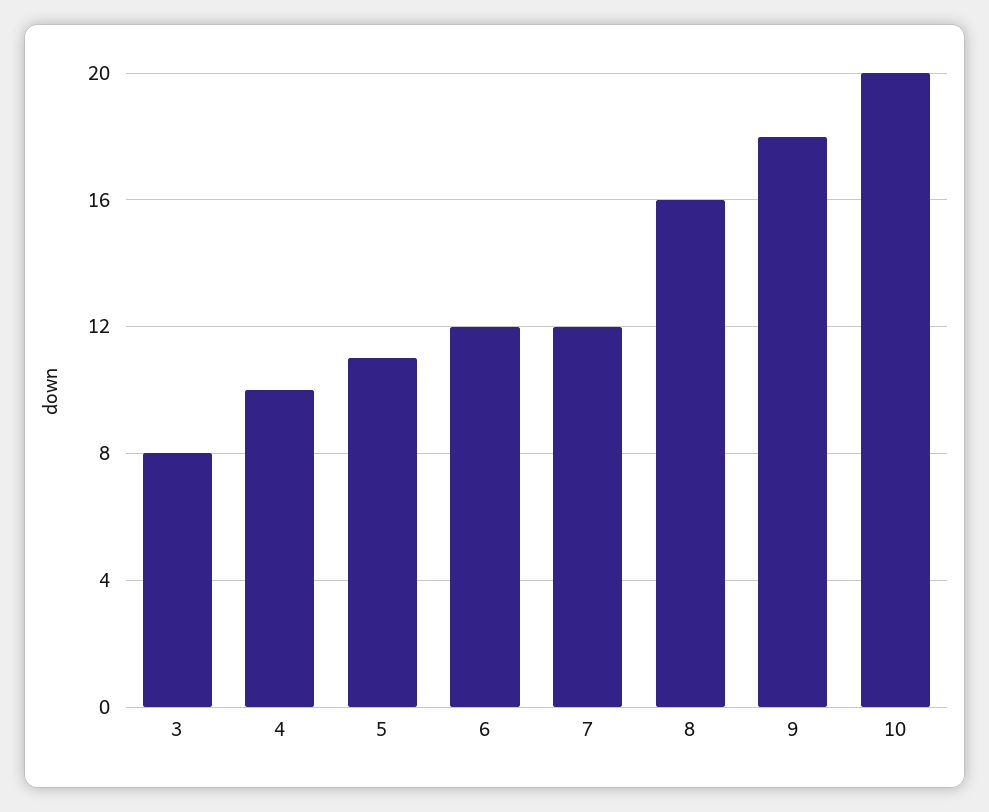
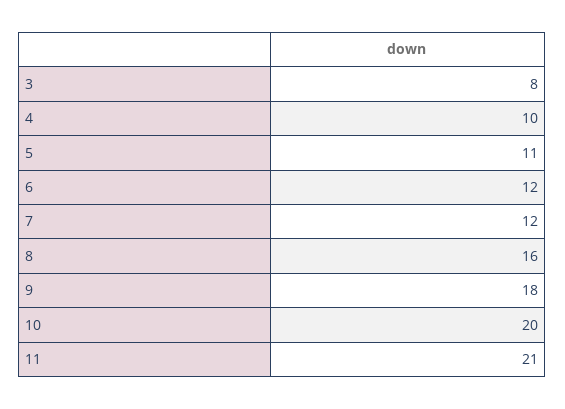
  {
    "3": 8,
    "4": 10,
    "5": 11,
    "6": 12,
    "7": 12,
    "8": 16,
    "9": 18,
-   "10": 20
+   "10": 20,
+   "11": 21
  }

